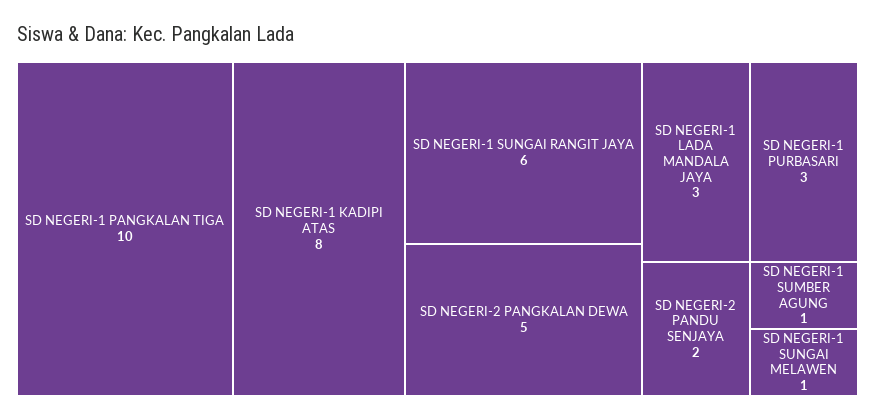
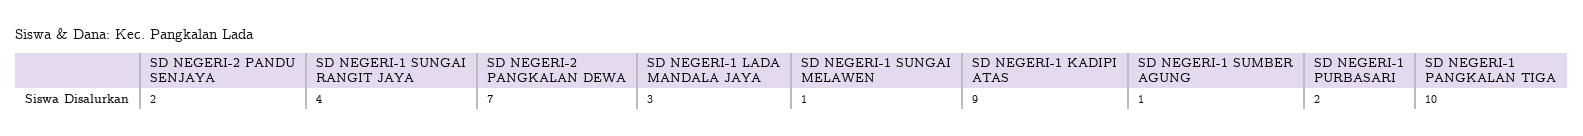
  {
    "SD NEGERI-1 PANGKALAN TIGA": 10,
-   "SD NEGERI-1 KADIPI ATAS": 8,
+   "SD NEGERI-1 KADIPI ATAS": 9,
-   "SD NEGERI-1 SUNGAI RANGIT JAYA": 6,
+   "SD NEGERI-1 SUNGAI RANGIT JAYA": 4,
-   "SD NEGERI-2 PANGKALAN DEWA": 5,
+   "SD NEGERI-2 PANGKALAN DEWA": 7,
    "SD NEGERI-1 LADA MANDALA JAYA": 3,
-   "SD NEGERI-1 PURBASARI": 3,
+   "SD NEGERI-1 PURBASARI": 2,
    "SD NEGERI-2 PANDU SENJAYA": 2,
    "SD NEGERI-1 SUMBER AGUNG": 1,
    "SD NEGERI-1 SUNGAI MELAWEN": 1
  }

